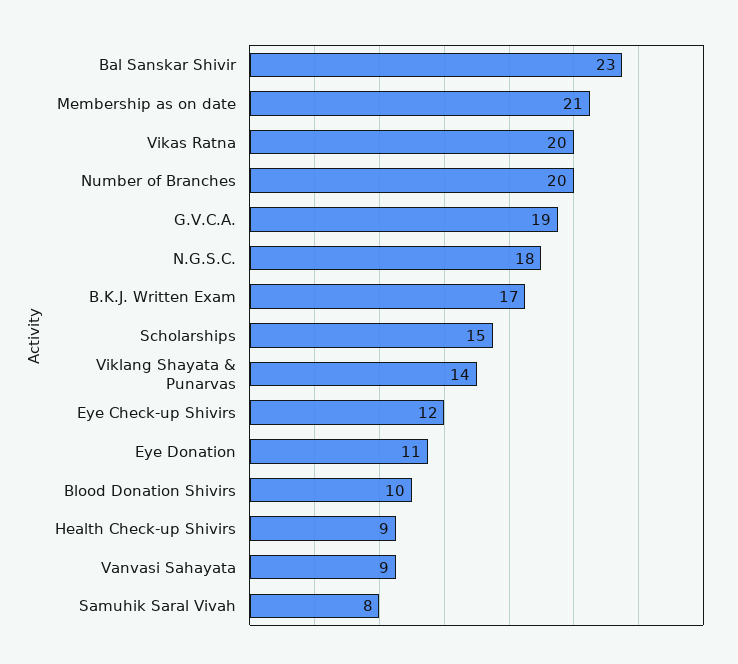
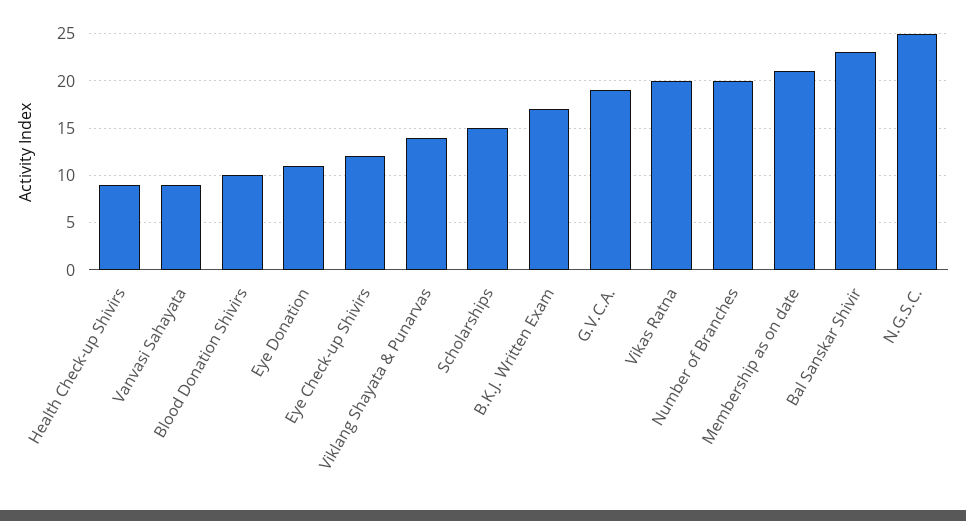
  {
    "Bal Sanskar Shivir": 23,
    "Membership as on date": 21,
    "Vikas Ratna": 20,
    "Number of Branches": 20,
    "G.V.C.A.": 19,
-   "N.G.S.C.": 18,
+   "N.G.S.C.": 25,
    "B.K.J. Written Exam": 17,
    "Scholarships": 15,
    "Viklang Shayata & Punarvas": 14,
    "Eye Check-up Shivirs": 12,
    "Eye Donation": 11,
    "Blood Donation Shivirs": 10,
    "Health Check-up Shivirs": 9,
-   "Vanvasi Sahayata": 9,
+   "Vanvasi Sahayata": 9
-   "Samuhik Saral Vivah": 8
  }

